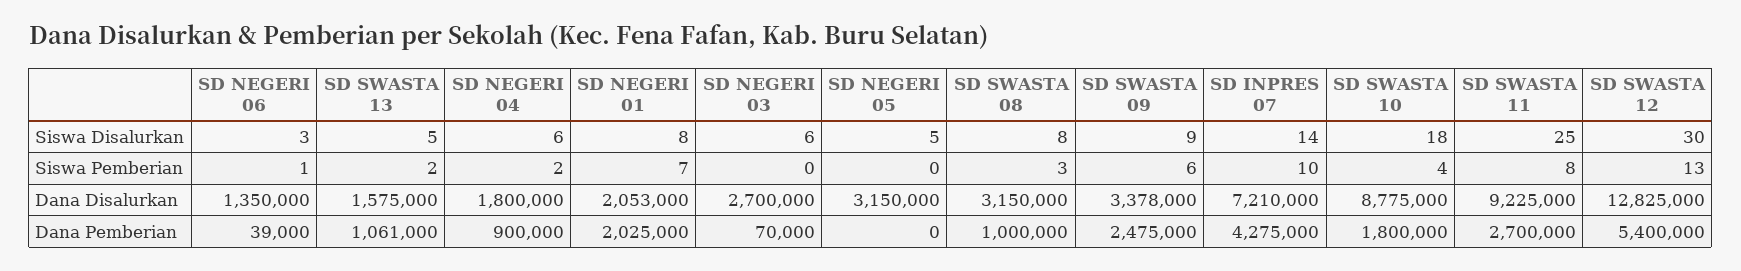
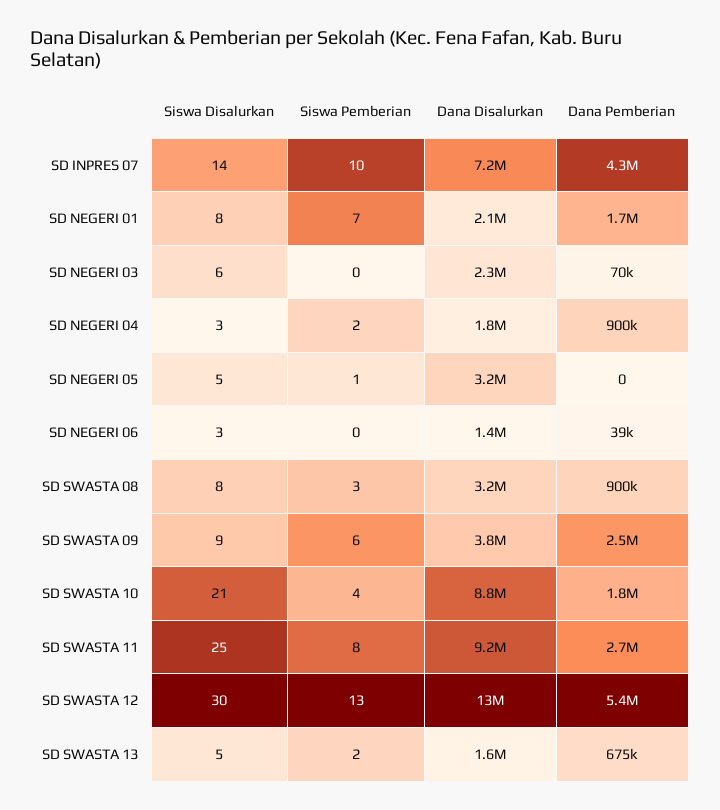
  {
    "SD NEGERI 06": {
      "Siswa Disalurkan": 3,
-     "Siswa Pemberian": 1,
+     "Siswa Pemberian": 0,
      "Dana Disalurkan": 1350000,
      "Dana Pemberian": 39000
    },
    "SD SWASTA 13": {
      "Siswa Disalurkan": 5,
      "Siswa Pemberian": 2,
      "Dana Disalurkan": 1575000,
-     "Dana Pemberian": 1061000
+     "Dana Pemberian": 675000
    },
    "SD NEGERI 04": {
-     "Siswa Disalurkan": 6,
+     "Siswa Disalurkan": 3,
      "Siswa Pemberian": 2,
      "Dana Disalurkan": 1800000,
      "Dana Pemberian": 900000
    },
    "SD NEGERI 01": {
      "Siswa Disalurkan": 8,
      "Siswa Pemberian": 7,
      "Dana Disalurkan": 2053000,
-     "Dana Pemberian": 2025000
+     "Dana Pemberian": 1700000
    },
    "SD NEGERI 03": {
      "Siswa Disalurkan": 6,
      "Siswa Pemberian": 0,
-     "Dana Disalurkan": 2700000,
+     "Dana Disalurkan": 2300000,
      "Dana Pemberian": 70000
    },
    "SD NEGERI 05": {
      "Siswa Disalurkan": 5,
-     "Siswa Pemberian": 0,
+     "Siswa Pemberian": 1,
      "Dana Disalurkan": 3150000,
      "Dana Pemberian": 0
    },
    "SD SWASTA 08": {
      "Siswa Disalurkan": 8,
      "Siswa Pemberian": 3,
      "Dana Disalurkan": 3150000,
-     "Dana Pemberian": 1000000
+     "Dana Pemberian": 900000
    },
    "SD SWASTA 09": {
      "Siswa Disalurkan": 9,
      "Siswa Pemberian": 6,
-     "Dana Disalurkan": 3378000,
+     "Dana Disalurkan": 3800000,
      "Dana Pemberian": 2475000
    },
    "SD INPRES 07": {
      "Siswa Disalurkan": 14,
      "Siswa Pemberian": 10,
      "Dana Disalurkan": 7210000,
      "Dana Pemberian": 4275000
    },
    "SD SWASTA 10": {
-     "Siswa Disalurkan": 18,
+     "Siswa Disalurkan": 21,
      "Siswa Pemberian": 4,
      "Dana Disalurkan": 8775000,
      "Dana Pemberian": 1800000
    },
    "SD SWASTA 11": {
      "Siswa Disalurkan": 25,
      "Siswa Pemberian": 8,
      "Dana Disalurkan": 9225000,
      "Dana Pemberian": 2700000
    },
    "SD SWASTA 12": {
      "Siswa Disalurkan": 30,
      "Siswa Pemberian": 13,
      "Dana Disalurkan": 12825000,
      "Dana Pemberian": 5400000
    }
  }

